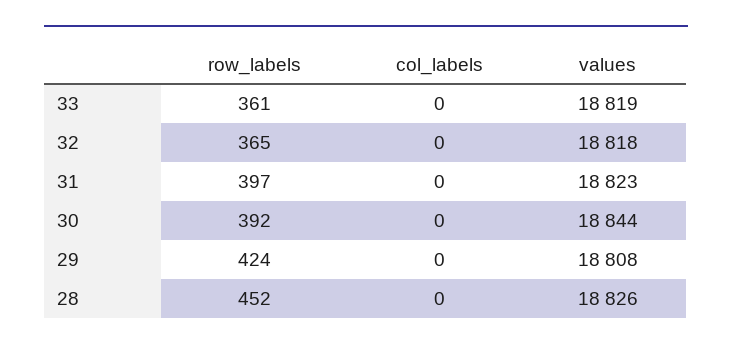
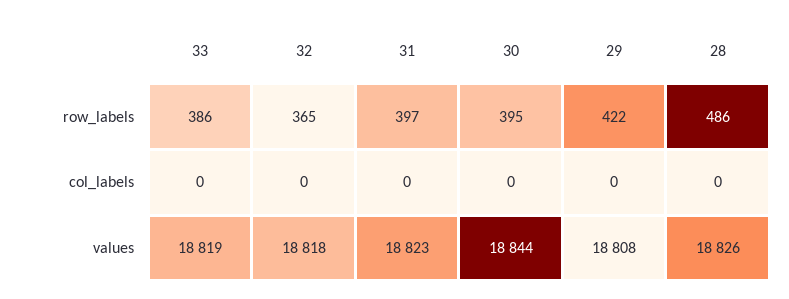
  {
    "row_labels": {
-     "33": 361,
+     "33": 386,
      "32": 365,
      "31": 397,
-     "30": 392,
+     "30": 395,
-     "29": 424,
+     "29": 422,
-     "28": 452
+     "28": 486
    },
    "col_labels": {
      "33": 0,
      "32": 0,
      "31": 0,
      "30": 0,
      "29": 0,
      "28": 0
    },
    "values": {
      "33": 18819,
      "32": 18818,
      "31": 18823,
      "30": 18844,
      "29": 18808,
      "28": 18826
    }
  }

